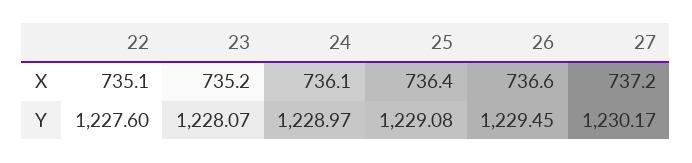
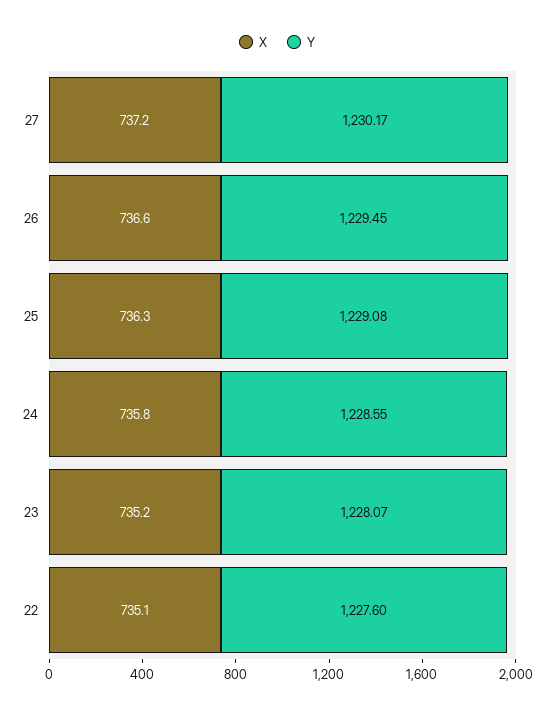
  {
    "X": {
      "22": 735.1,
      "23": 735.2,
-     "24": 736.1,
+     "24": 735.8,
-     "25": 736.4,
+     "25": 736.3,
      "26": 736.6,
      "27": 737.2
    },
    "Y": {
      "22": 1227.6,
      "23": 1228.07,
-     "24": 1228.97,
+     "24": 1228.55,
      "25": 1229.08,
      "26": 1229.45,
      "27": 1230.17
    }
  }

